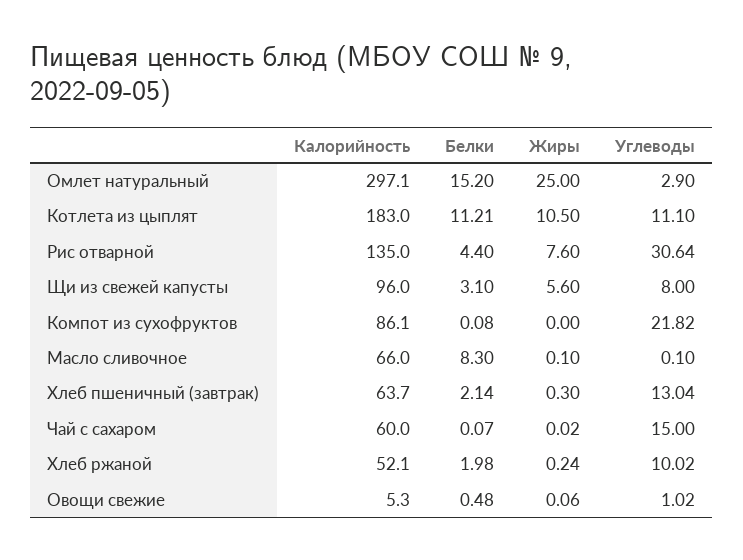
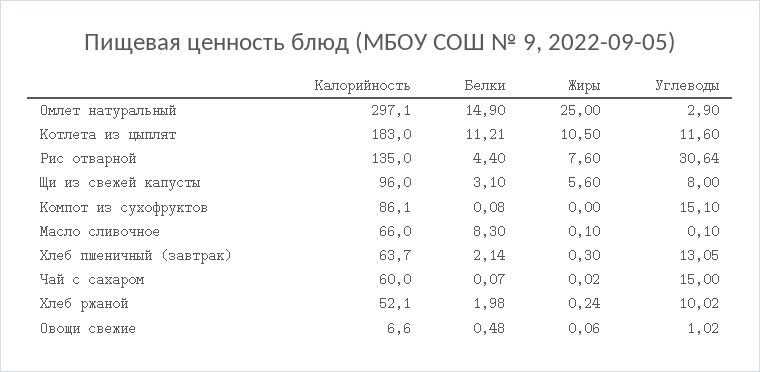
  {
    "Калорийность": {
      "Омлет натуральный": 297.1,
      "Котлета из цыплят": 183,
      "Рис отварной": 135,
      "Щи из свежей капусты": 96,
      "Компот из сухофруктов": 86.1,
      "Масло сливочное": 66,
      "Хлеб пшеничный (завтрак)": 63.7,
      "Чай с сахаром": 60,
      "Хлеб ржаной": 52.1,
-     "Овощи свежие": 5.3
+     "Овощи свежие": 6.6
    },
    "Белки": {
-     "Омлет натуральный": 15.2,
+     "Омлет натуральный": 14.9,
      "Котлета из цыплят": 11.21,
      "Рис отварной": 4.4,
      "Щи из свежей капусты": 3.1,
      "Компот из сухофруктов": 0.08,
      "Масло сливочное": 8.3,
      "Хлеб пшеничный (завтрак)": 2.14,
      "Чай с сахаром": 0.07,
      "Хлеб ржаной": 1.98,
      "Овощи свежие": 0.48
    },
    "Жиры": {
      "Омлет натуральный": 25,
      "Котлета из цыплят": 10.5,
      "Рис отварной": 7.6,
      "Щи из свежей капусты": 5.6,
      "Компот из сухофруктов": 0,
      "Масло сливочное": 0.1,
      "Хлеб пшеничный (завтрак)": 0.3,
      "Чай с сахаром": 0.02,
      "Хлеб ржаной": 0.24,
      "Овощи свежие": 0.06
    },
    "Углеводы": {
      "Омлет натуральный": 2.9,
-     "Котлета из цыплят": 11.1,
+     "Котлета из цыплят": 11.6,
      "Рис отварной": 30.64,
      "Щи из свежей капусты": 8,
-     "Компот из сухофруктов": 21.82,
+     "Компот из сухофруктов": 15.1,
      "Масло сливочное": 0.1,
-     "Хлеб пшеничный (завтрак)": 13.04,
+     "Хлеб пшеничный (завтрак)": 13.05,
      "Чай с сахаром": 15,
      "Хлеб ржаной": 10.02,
      "Овощи свежие": 1.02
    }
  }

